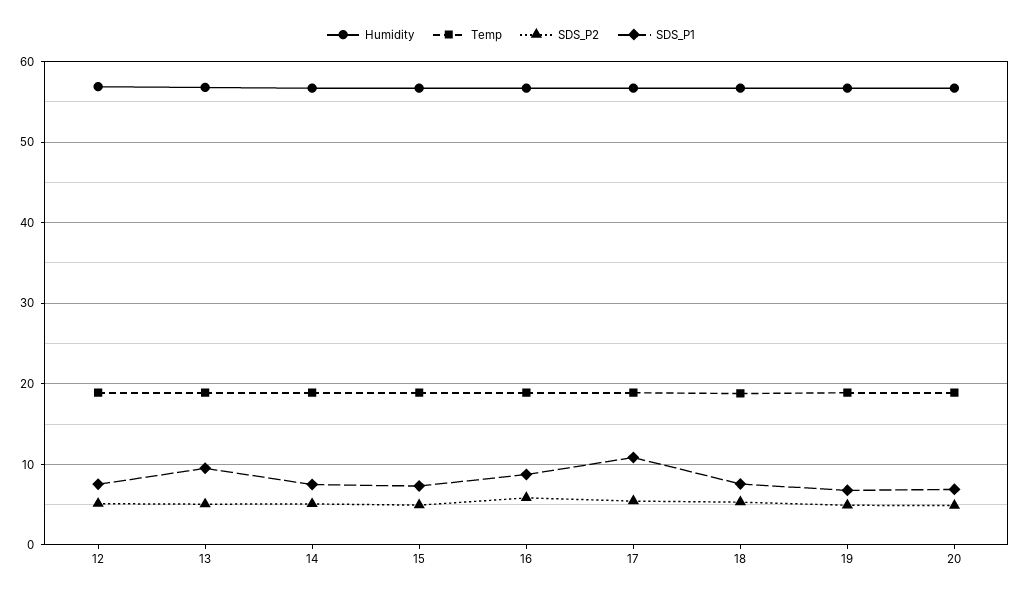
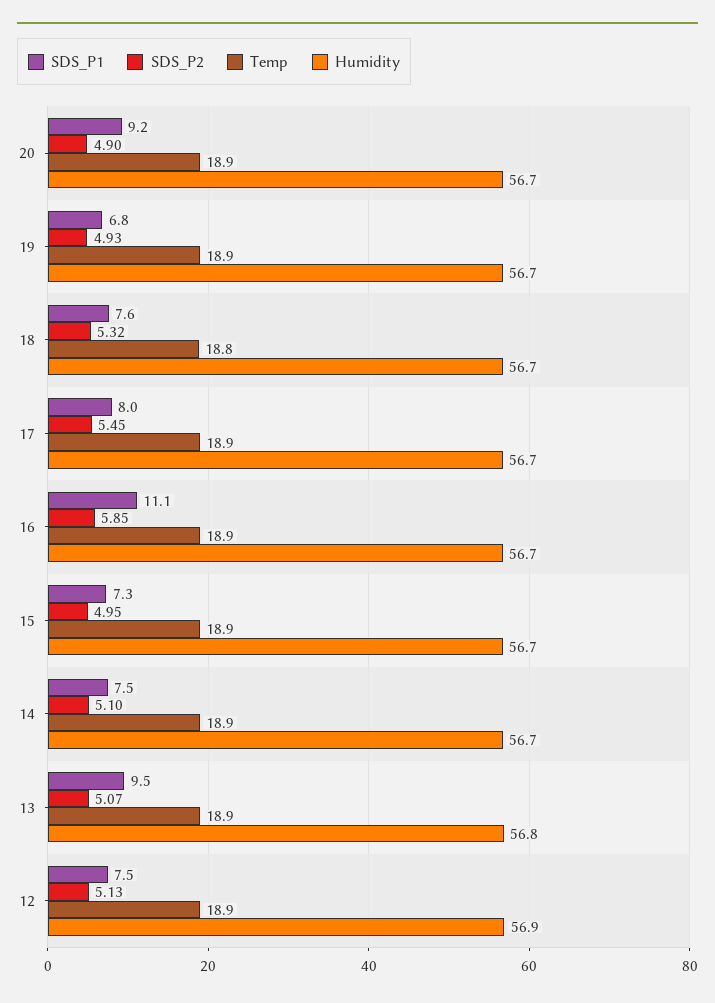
  {
    "Humidity": {
      "12": 56.9,
      "13": 56.8,
      "14": 56.7,
      "15": 56.7,
      "16": 56.7,
      "17": 56.7,
      "18": 56.7,
      "19": 56.7,
      "20": 56.7
    },
    "Temp": {
      "12": 18.9,
      "13": 18.9,
      "14": 18.9,
      "15": 18.9,
      "16": 18.9,
      "17": 18.9,
      "18": 18.8,
      "19": 18.9,
      "20": 18.9
    },
    "SDS_P2": {
      "12": 5.13,
      "13": 5.07,
      "14": 5.1,
      "15": 4.95,
      "16": 5.85,
      "17": 5.45,
      "18": 5.32,
      "19": 4.93,
      "20": 4.9
    },
    "SDS_P1": {
      "12": 7.5,
      "13": 9.5,
      "14": 7.5,
      "15": 7.3,
-     "16": 9,
+     "16": 11.1,
-     "17": 11,
+     "17": 8,
      "18": 7.6,
      "19": 6.8,
-     "20": 7
+     "20": 9.2
    }
  }

